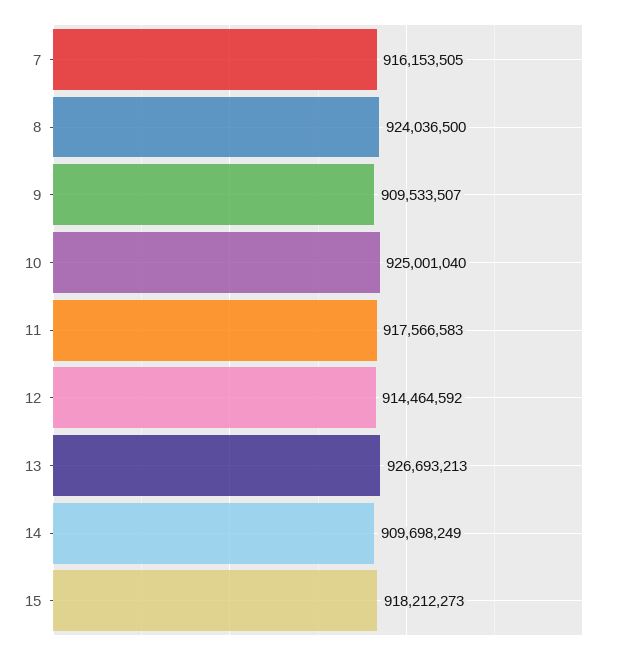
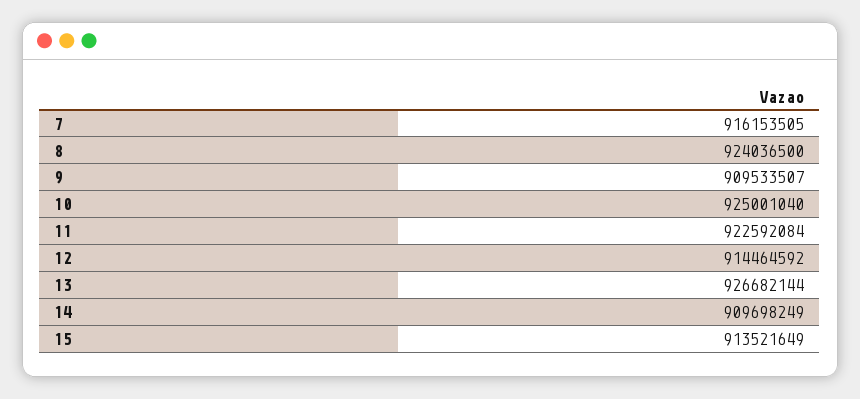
  {
    "7": 916153505,
    "8": 924036500,
    "9": 909533507,
    "10": 925001040,
-   "11": 917566583,
+   "11": 922592084,
    "12": 914464592,
-   "13": 926693213,
+   "13": 926682144,
    "14": 909698249,
-   "15": 918212273
+   "15": 913521649
  }

